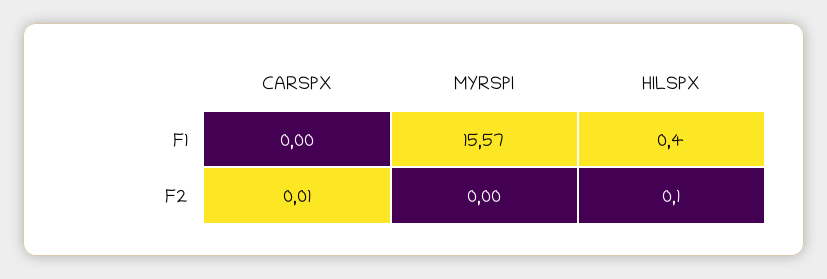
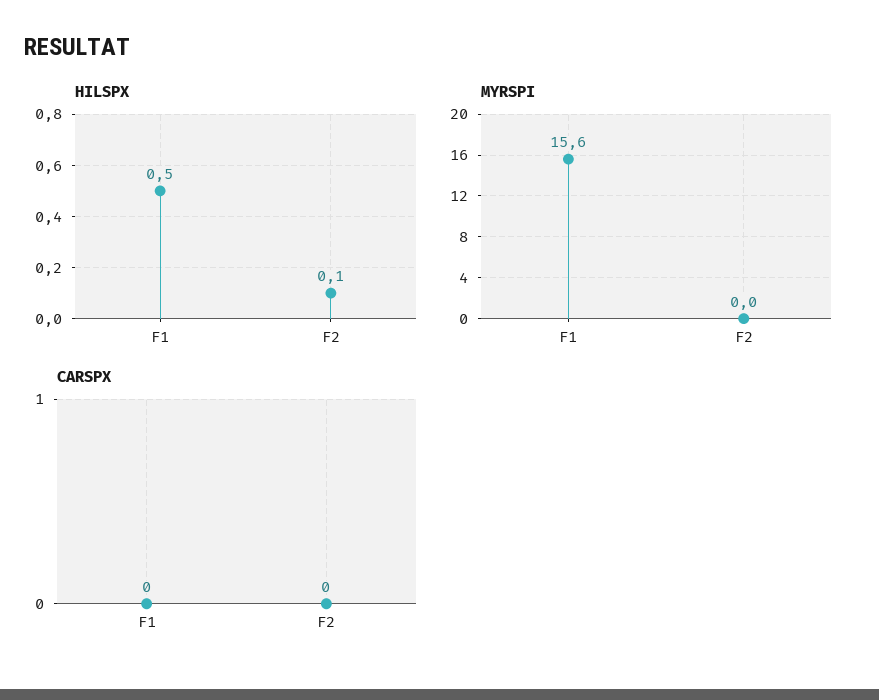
  {
    "CARSPX": {
      "F1": 0,
-     "F2": 0.01
+     "F2": 0
    },
    "MYRSPI": {
      "F1": 15.57,
      "F2": 0
    },
    "HILSPX": {
-     "F1": 0.4,
+     "F1": 0.5,
      "F2": 0.1
    }
  }

